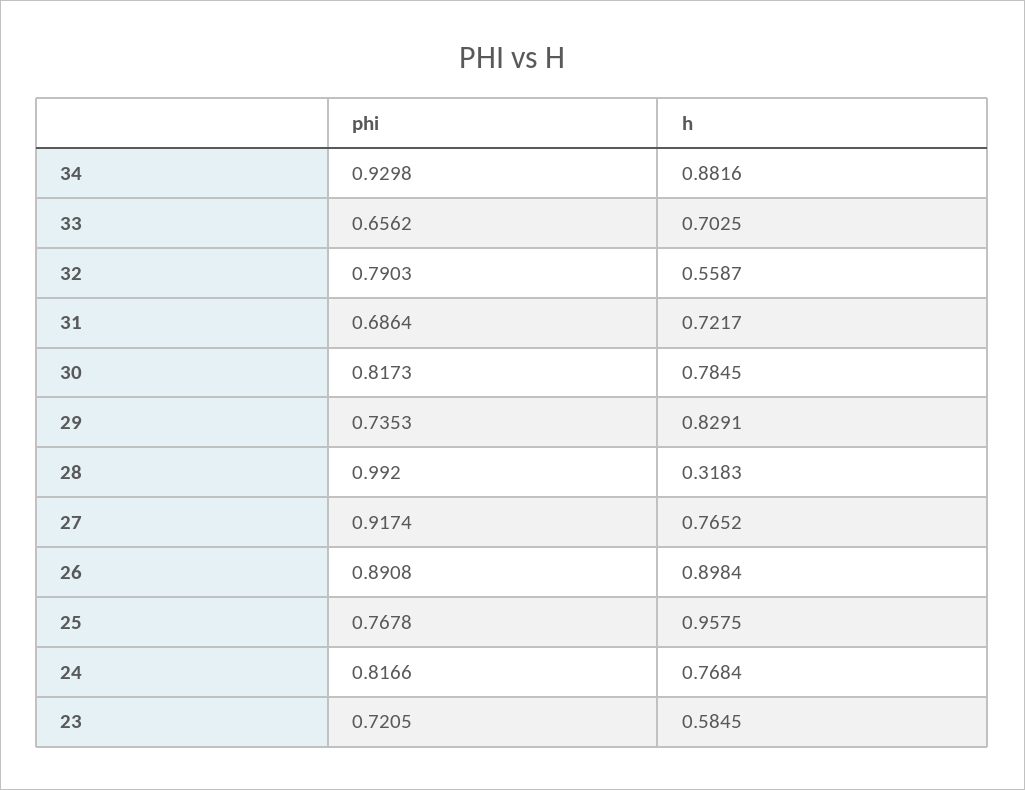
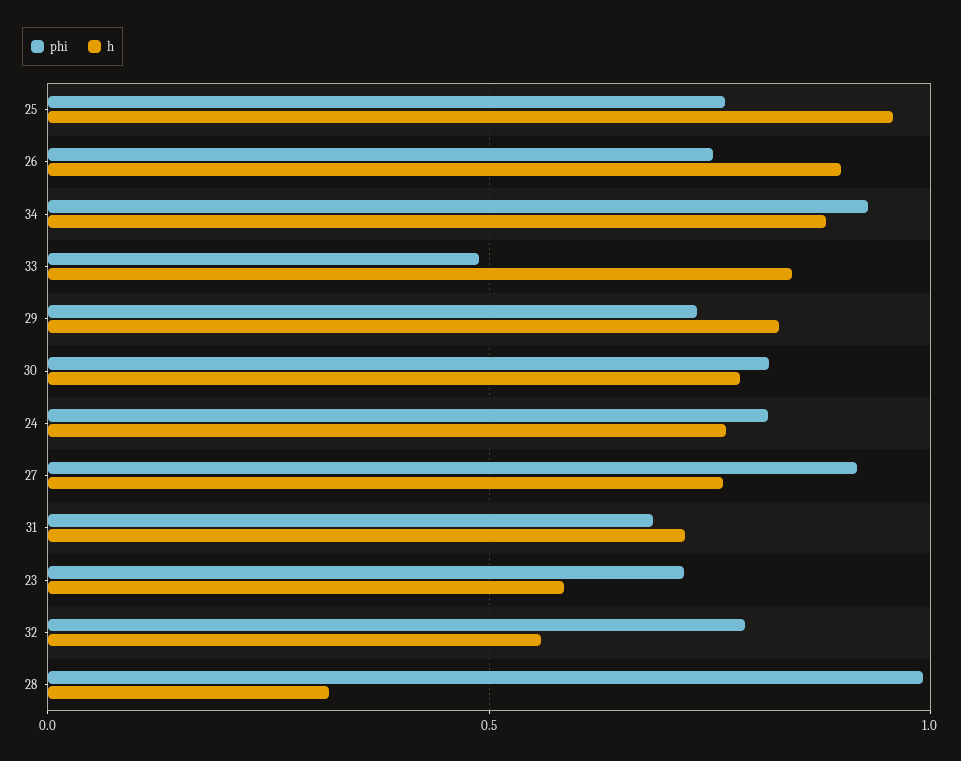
  {
    "phi": {
      "34": 0.9298,
-     "33": 0.6562,
+     "33": 0.5,
      "32": 0.7903,
      "31": 0.6864,
      "30": 0.8173,
      "29": 0.7353,
      "28": 0.992,
      "27": 0.9174,
-     "26": 0.8908,
+     "26": 0.75,
      "25": 0.7678,
      "24": 0.8166,
      "23": 0.7205
    },
    "h": {
      "34": 0.8816,
-     "33": 0.7025,
+     "33": 0.85,
      "32": 0.5587,
      "31": 0.7217,
      "30": 0.7845,
      "29": 0.8291,
      "28": 0.3183,
      "27": 0.7652,
      "26": 0.8984,
      "25": 0.9575,
      "24": 0.7684,
      "23": 0.5845
    }
  }

